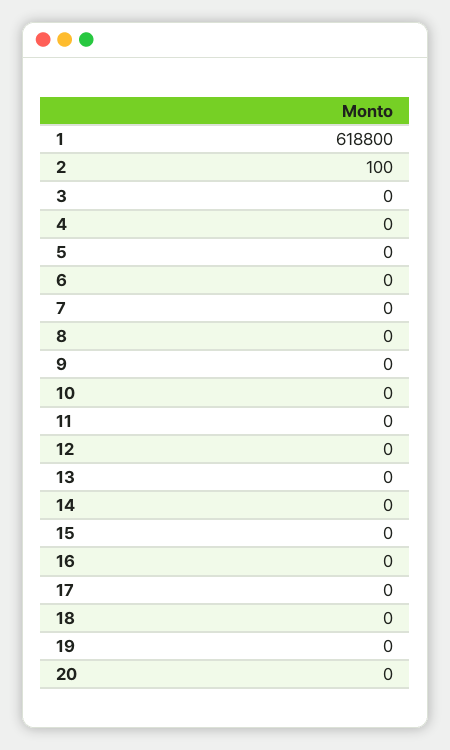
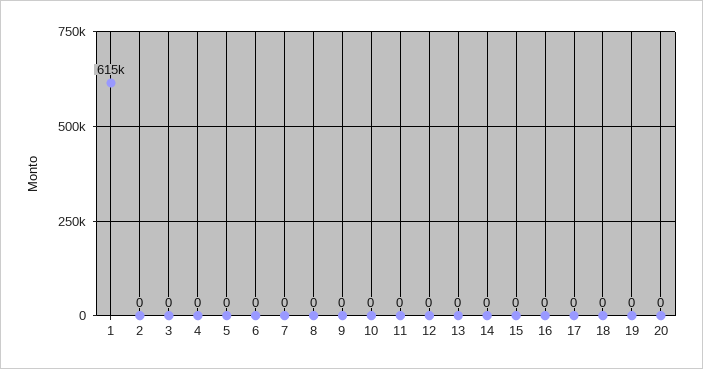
  {
-   "1": 618800,
+   "1": 615000,
-   "2": 100,
+   "2": 0,
    "3": 0,
    "4": 0,
    "5": 0,
    "6": 0,
    "7": 0,
    "8": 0,
    "9": 0,
    "10": 0,
    "11": 0,
    "12": 0,
    "13": 0,
    "14": 0,
    "15": 0,
    "16": 0,
    "17": 0,
    "18": 0,
    "19": 0,
    "20": 0
  }

